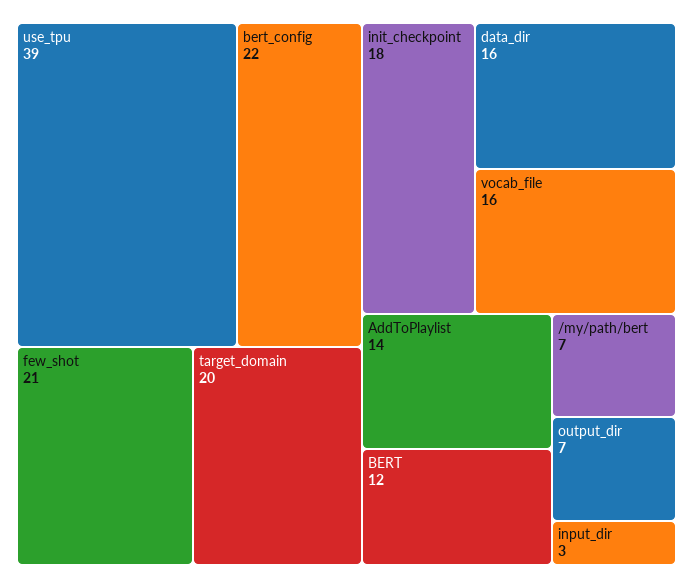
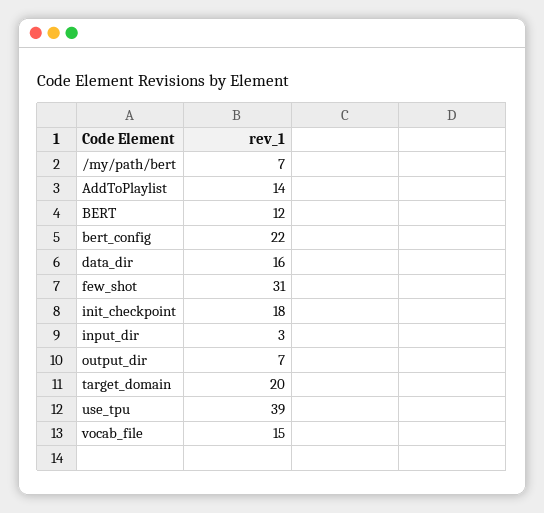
  {
    "use_tpu": 39,
    "bert_config": 22,
-   "few_shot": 21,
+   "few_shot": 31,
    "target_domain": 20,
    "init_checkpoint": 18,
    "data_dir": 16,
-   "vocab_file": 16,
+   "vocab_file": 15,
    "AddToPlaylist": 14,
    "BERT": 12,
    "/my/path/bert": 7,
    "output_dir": 7,
    "input_dir": 3
  }

